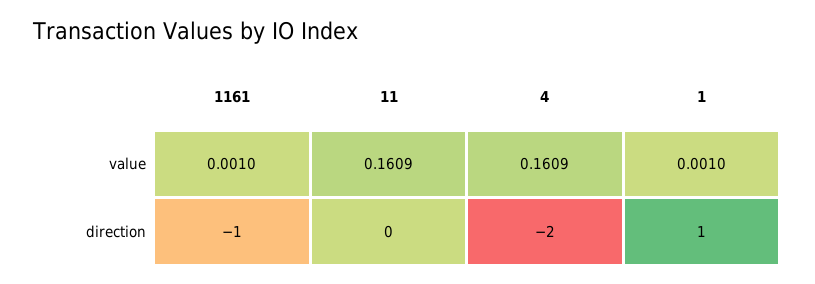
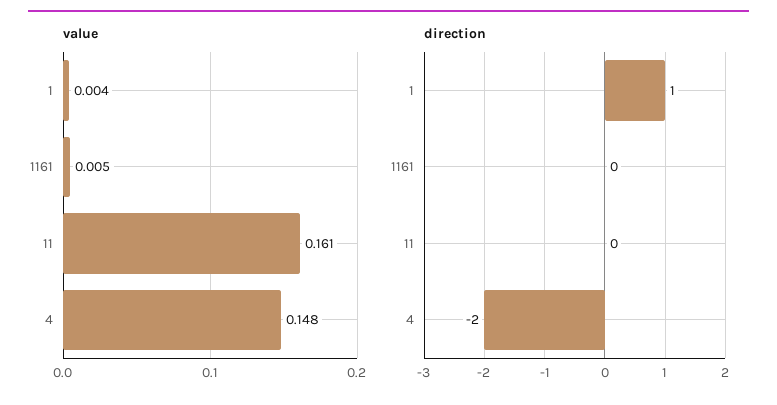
  {
    "value": {
-     "1161": 0.001,
+     "1161": 0.005,
      "11": 0.1609,
-     "4": 0.1609,
+     "4": 0.148,
-     "1": 0.001
+     "1": 0.004
    },
    "direction": {
-     "1161": -1,
+     "1161": 0,
      "11": 0,
      "4": -2,
      "1": 1
    }
  }

